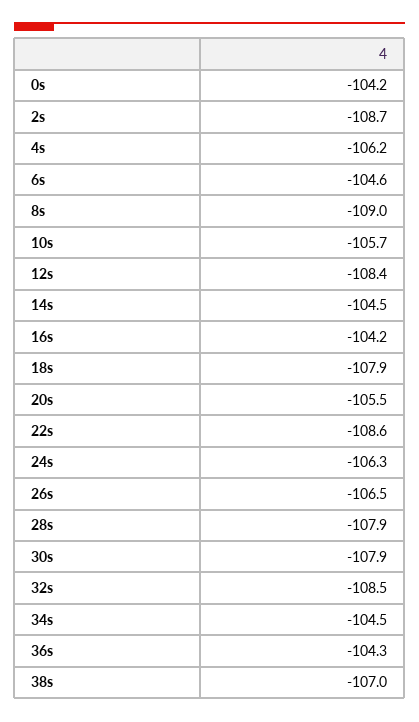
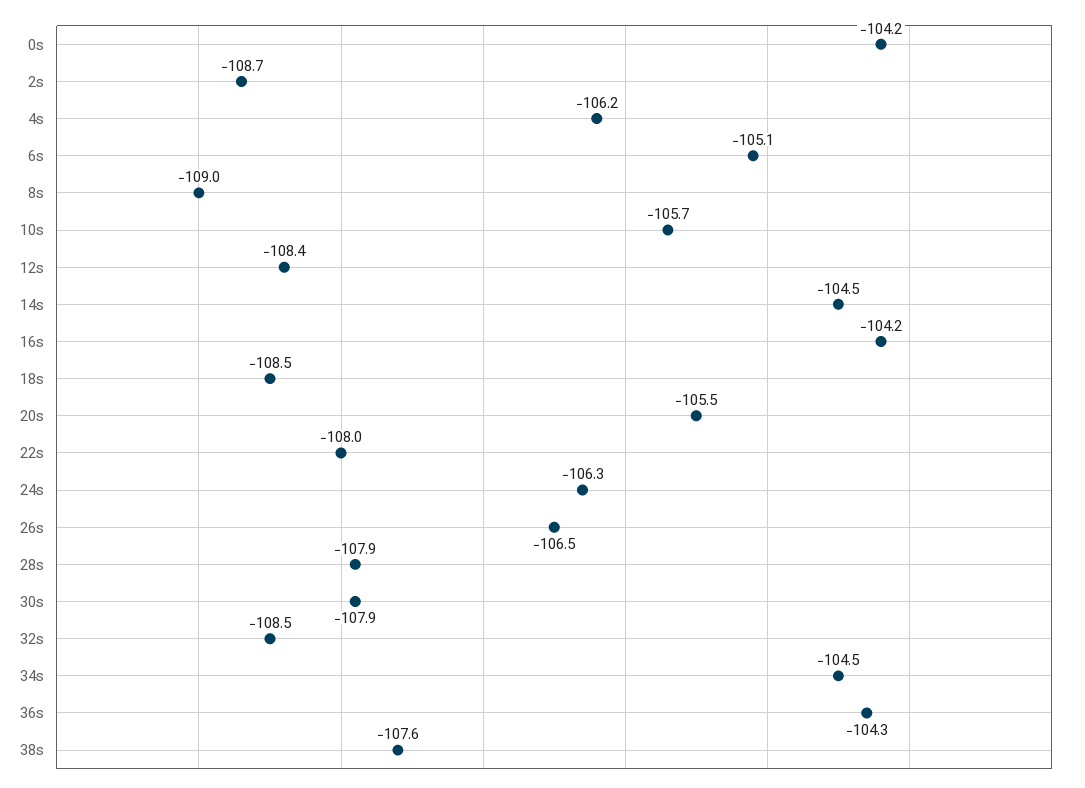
  {
    "0s": -104.2,
    "2s": -108.7,
    "4s": -106.2,
-   "6s": -104.6,
+   "6s": -105.1,
    "8s": -109,
    "10s": -105.7,
    "12s": -108.4,
    "14s": -104.5,
    "16s": -104.2,
-   "18s": -107.9,
+   "18s": -108.5,
    "20s": -105.5,
-   "22s": -108.6,
+   "22s": -108,
    "24s": -106.3,
    "26s": -106.5,
    "28s": -107.9,
    "30s": -107.9,
    "32s": -108.5,
    "34s": -104.5,
    "36s": -104.3,
-   "38s": -107
+   "38s": -107.6
  }

